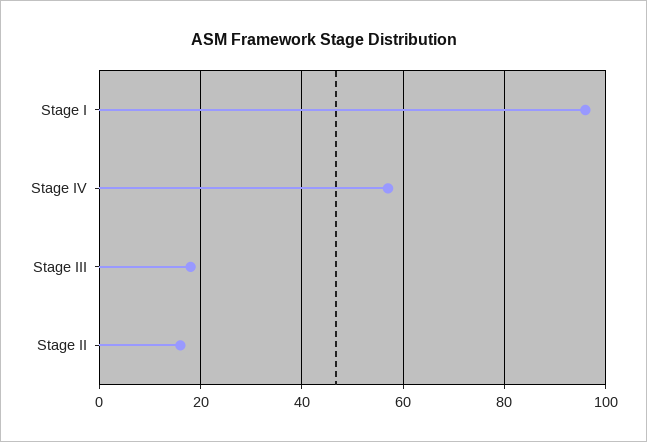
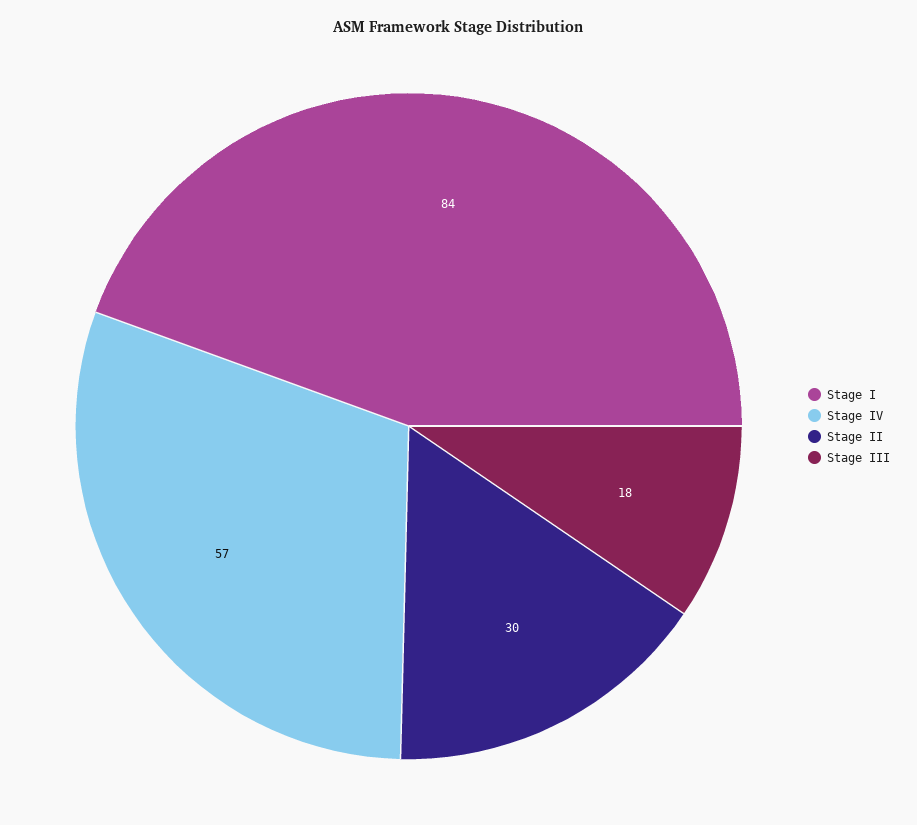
  {
-   "Stage I": 95,
+   "Stage I": 84,
    "Stage IV": 57,
    "Stage III": 18,
-   "Stage II": 15
+   "Stage II": 30
  }

